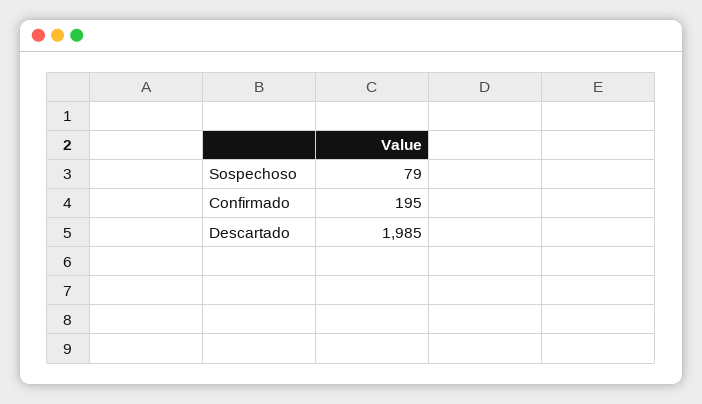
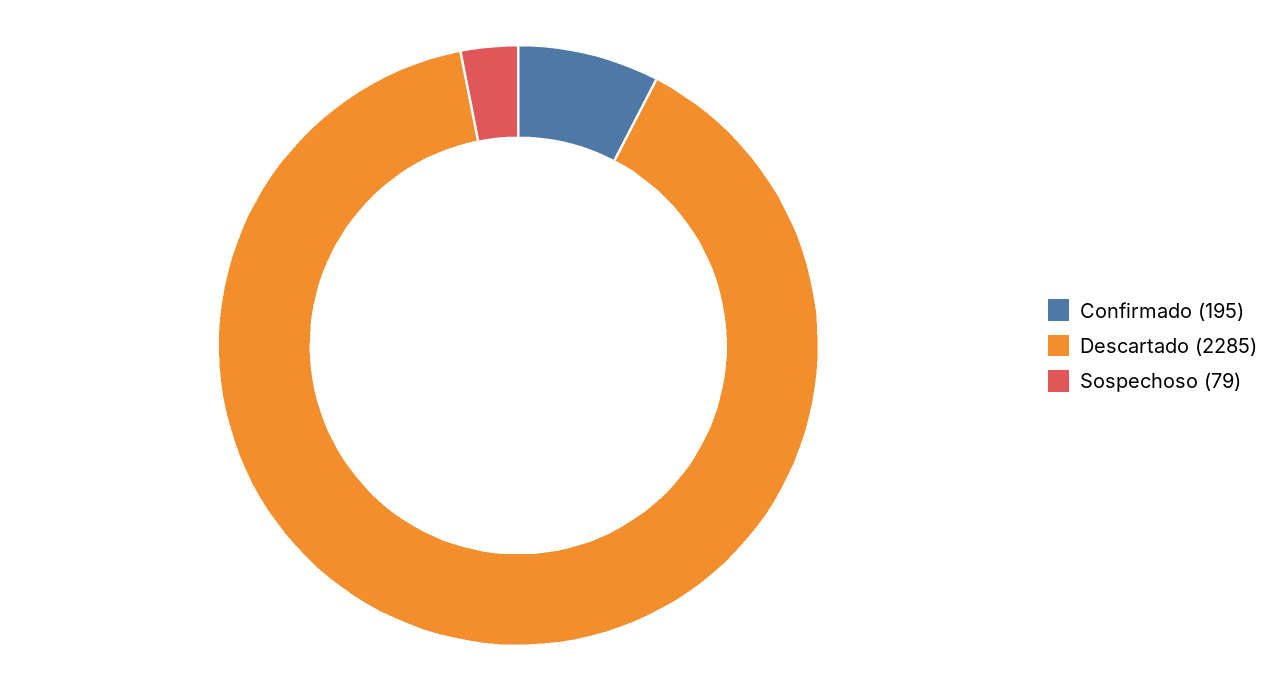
  {
    "Sospechoso": 79,
    "Confirmado": 195,
-   "Descartado": 1985
+   "Descartado": 2285
  }

